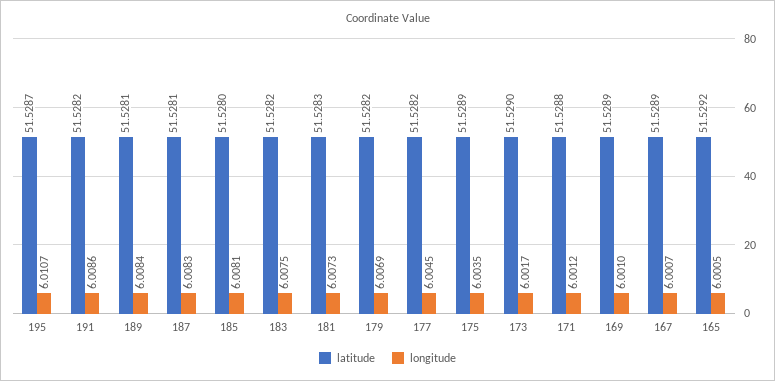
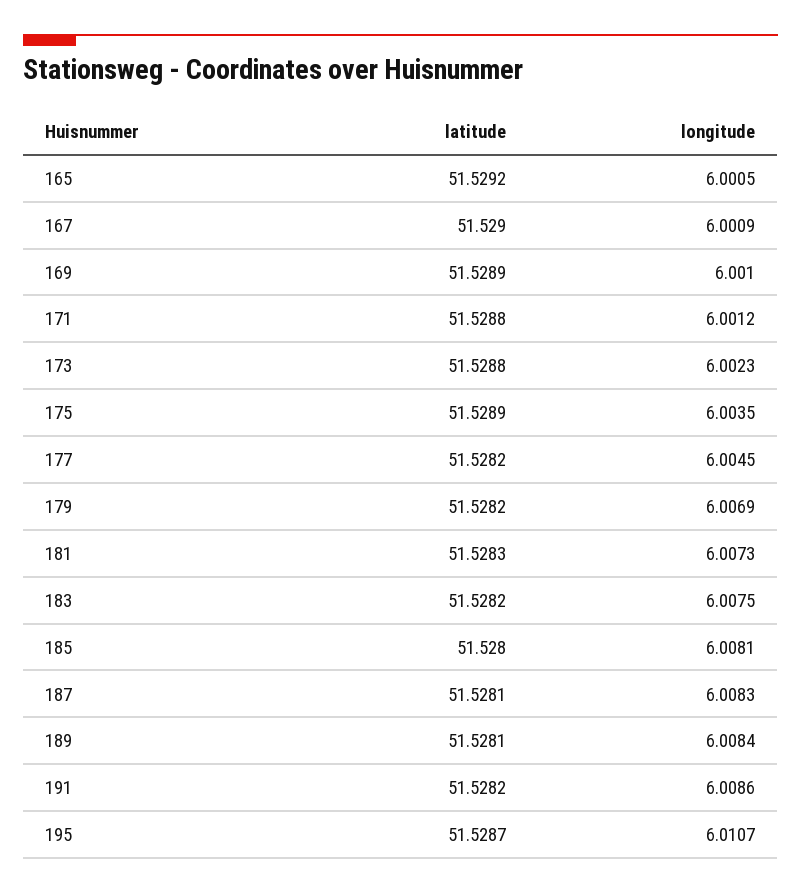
  {
    "latitude": {
      "195": 51.5287,
      "191": 51.5282,
      "189": 51.5281,
      "187": 51.5281,
      "185": 51.528,
      "183": 51.5282,
      "181": 51.5283,
      "179": 51.5282,
      "177": 51.5282,
      "175": 51.5289,
-     "173": 51.529,
+     "173": 51.5288,
      "171": 51.5288,
      "169": 51.5289,
-     "167": 51.5289,
+     "167": 51.529,
      "165": 51.5292
    },
    "longitude": {
      "195": 6.0107,
      "191": 6.0086,
      "189": 6.0084,
      "187": 6.0083,
      "185": 6.0081,
      "183": 6.0075,
      "181": 6.0073,
      "179": 6.0069,
      "177": 6.0045,
      "175": 6.0035,
-     "173": 6.0017,
+     "173": 6.0023,
      "171": 6.0012,
      "169": 6.001,
-     "167": 6.0007,
+     "167": 6.0009,
      "165": 6.0005
    }
  }

